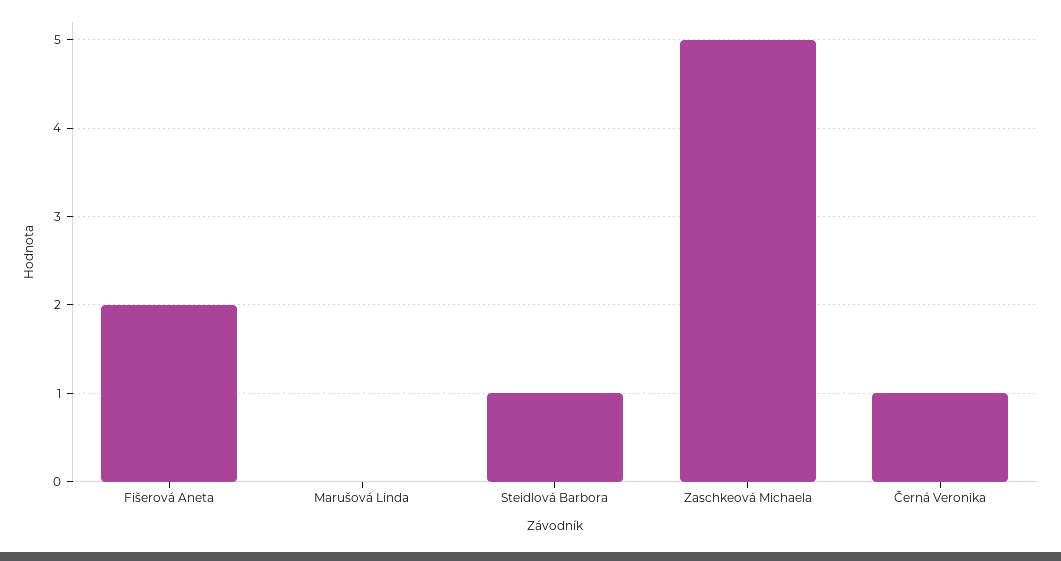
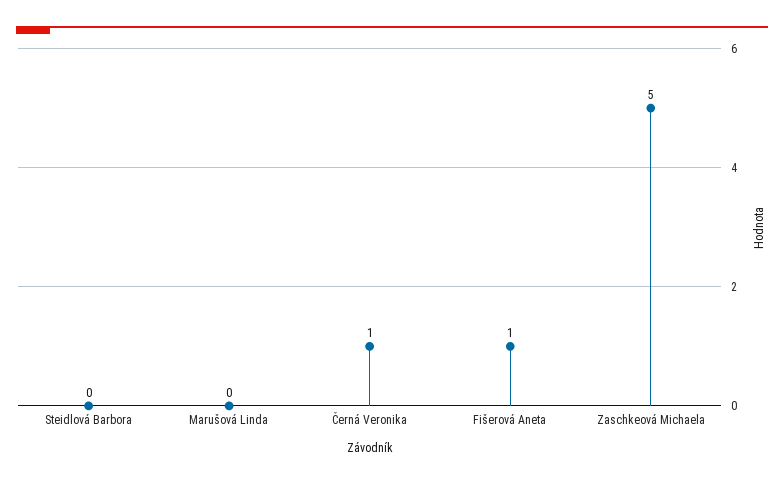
  {
-   "Fišerová Aneta": 2,
+   "Fišerová Aneta": 1,
    "Marušová Linda": 0,
-   "Steidlová Barbora": 1,
+   "Steidlová Barbora": 0,
    "Zaschkeová Michaela": 5,
    "Černá Veronika": 1
  }

